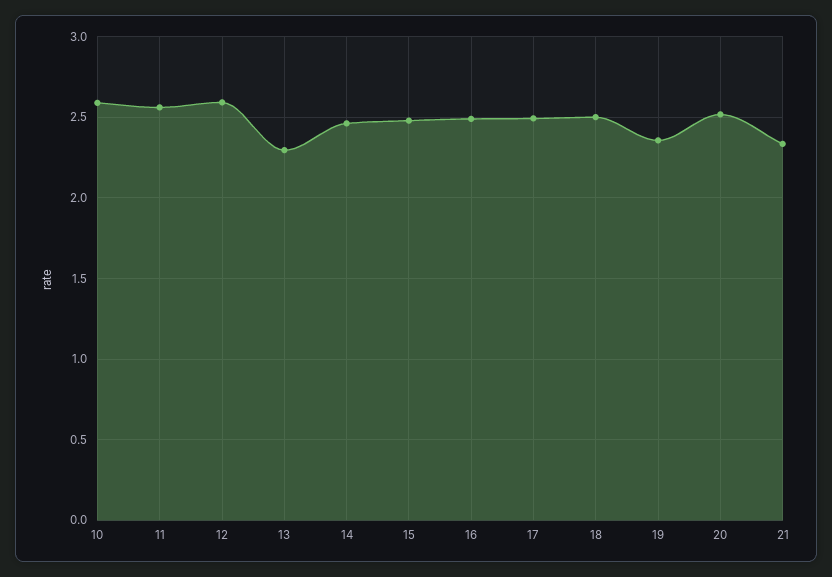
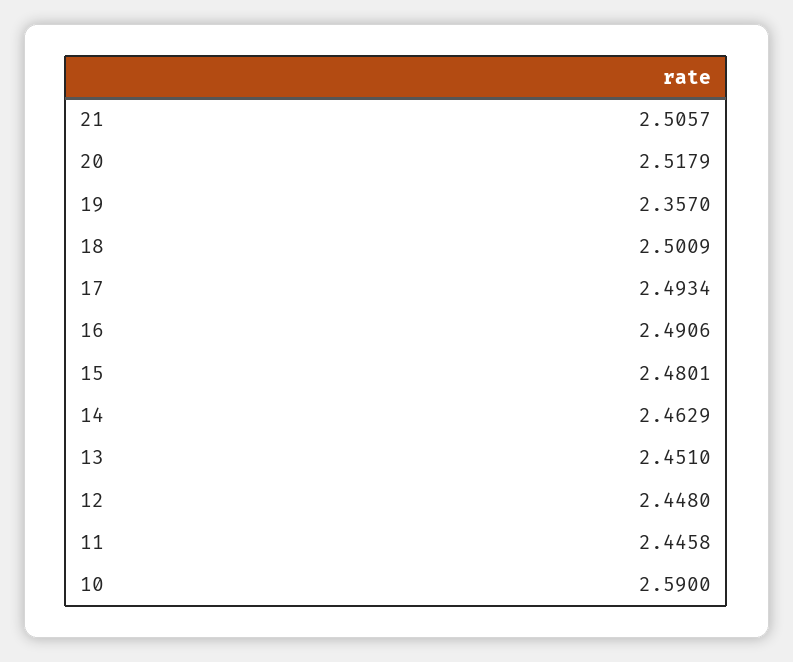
  {
    "10": 2.59,
-   "11": 2.55,
+   "11": 2.4458,
-   "12": 2.6,
+   "12": 2.448,
-   "13": 2.3,
+   "13": 2.451,
    "14": 2.4629,
    "15": 2.4801,
    "16": 2.4906,
    "17": 2.4934,
    "18": 2.5009,
    "19": 2.357,
    "20": 2.5179,
-   "21": 2.35
+   "21": 2.5057
  }

